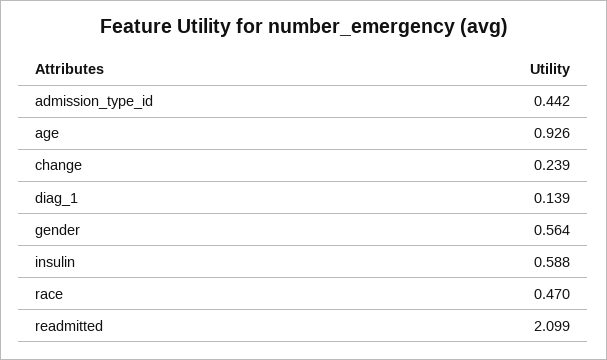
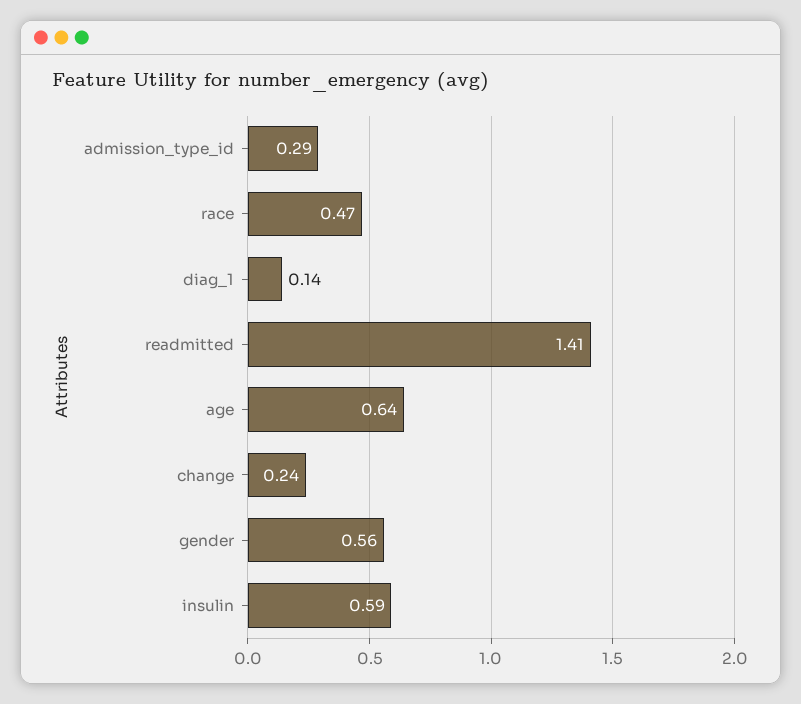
  {
-   "admission_type_id": 0.442,
+   "admission_type_id": 0.29,
-   "age": 0.926,
+   "age": 0.64,
    "change": 0.239,
    "diag_1": 0.139,
    "gender": 0.564,
    "insulin": 0.588,
    "race": 0.47,
-   "readmitted": 2.099
+   "readmitted": 1.41
  }

